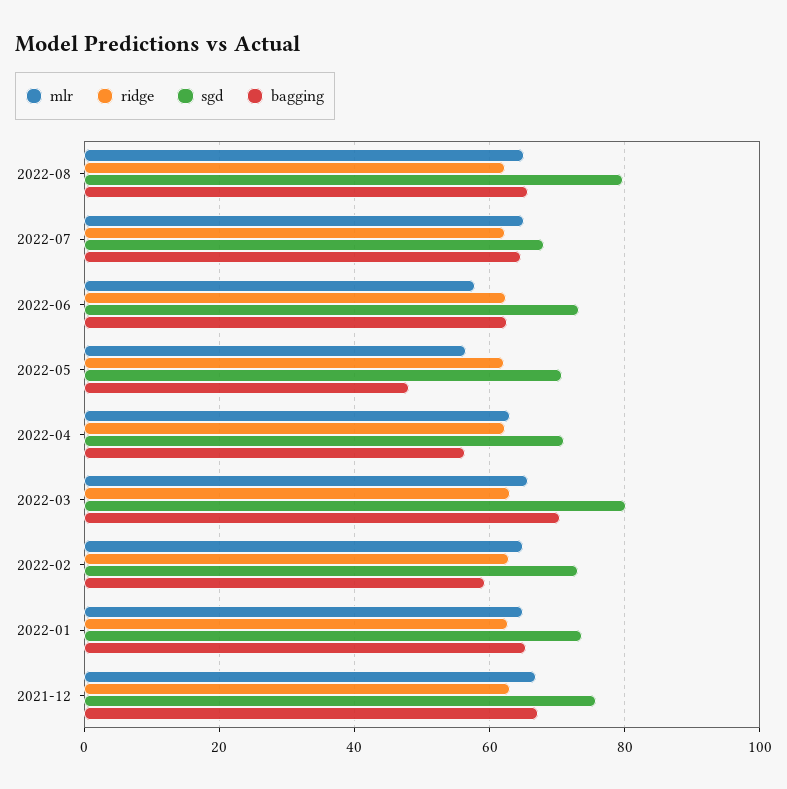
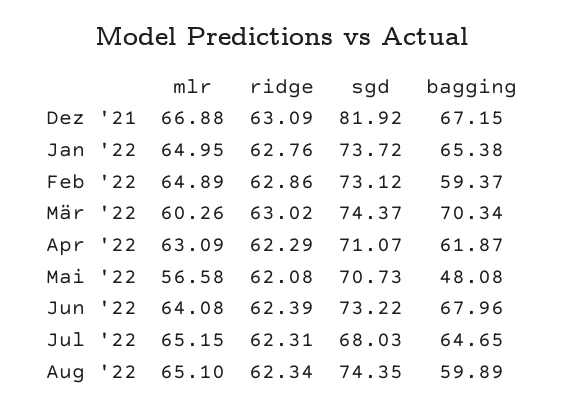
  {
    "mlr": {
      "2022-08": 65.1,
      "2022-07": 65.15,
-     "2022-06": 58,
+     "2022-06": 64.08,
      "2022-05": 56.58,
      "2022-04": 63.09,
-     "2022-03": 66,
+     "2022-03": 60.26,
      "2022-02": 64.89,
      "2022-01": 64.95,
      "2021-12": 66.88
    },
    "ridge": {
      "2022-08": 62.34,
      "2022-07": 62.31,
      "2022-06": 62.39,
      "2022-05": 62.08,
      "2022-04": 62.29,
      "2022-03": 63.02,
      "2022-02": 62.86,
      "2022-01": 62.76,
      "2021-12": 63.09
    },
    "sgd": {
-     "2022-08": 80,
+     "2022-08": 74.35,
      "2022-07": 68.03,
      "2022-06": 73.22,
      "2022-05": 70.73,
      "2022-04": 71.07,
-     "2022-03": 80,
+     "2022-03": 74.37,
      "2022-02": 73.12,
      "2022-01": 73.72,
-     "2021-12": 76
+     "2021-12": 81.92
    },
    "bagging": {
-     "2022-08": 66,
+     "2022-08": 59.89,
      "2022-07": 64.65,
-     "2022-06": 62,
+     "2022-06": 67.96,
      "2022-05": 48.08,
-     "2022-04": 56,
+     "2022-04": 61.87,
      "2022-03": 70.34,
      "2022-02": 59.37,
      "2022-01": 65.38,
      "2021-12": 67.15
    }
  }

